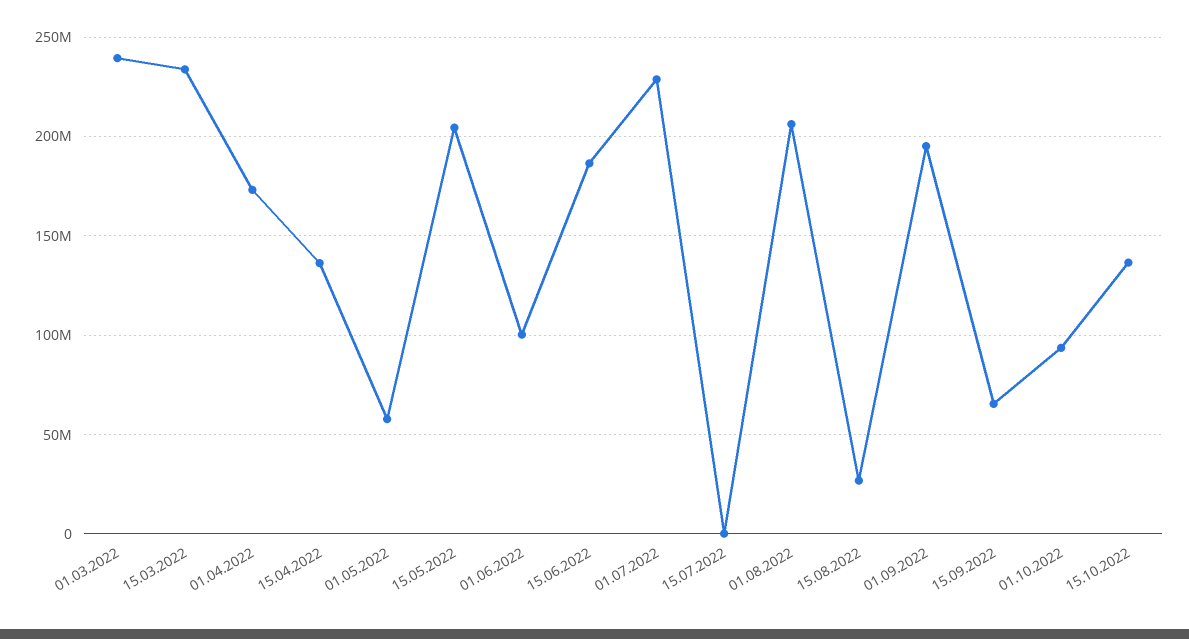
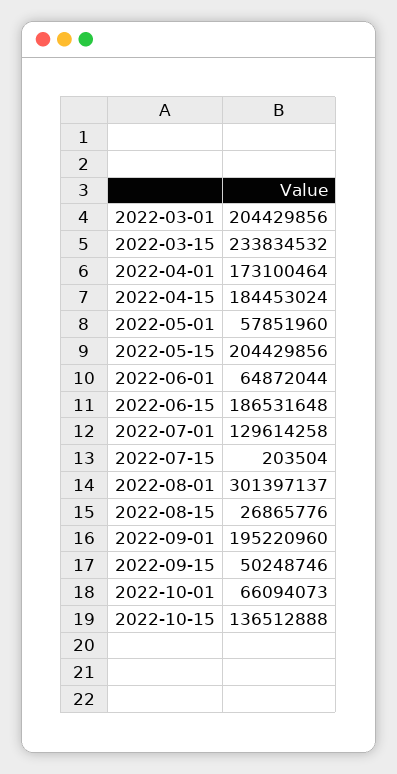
  {
-   "01.03.2022": 240000000,
+   "01.03.2022": 204429856,
    "15.03.2022": 233834532,
    "01.04.2022": 173100464,
-   "15.04.2022": 135000000,
+   "15.04.2022": 184453024,
    "01.05.2022": 57851960,
    "15.05.2022": 204429856,
-   "01.06.2022": 100000000,
+   "01.06.2022": 64872044,
    "15.06.2022": 186531648,
-   "01.07.2022": 230000000,
+   "01.07.2022": 129614258,
    "15.07.2022": 203504,
-   "01.08.2022": 205000000,
+   "01.08.2022": 301397137,
    "15.08.2022": 26865776,
    "01.09.2022": 195220960,
-   "15.09.2022": 65000000,
+   "15.09.2022": 50248746,
-   "01.10.2022": 95000000,
+   "01.10.2022": 66094073,
    "15.10.2022": 136512888
  }

